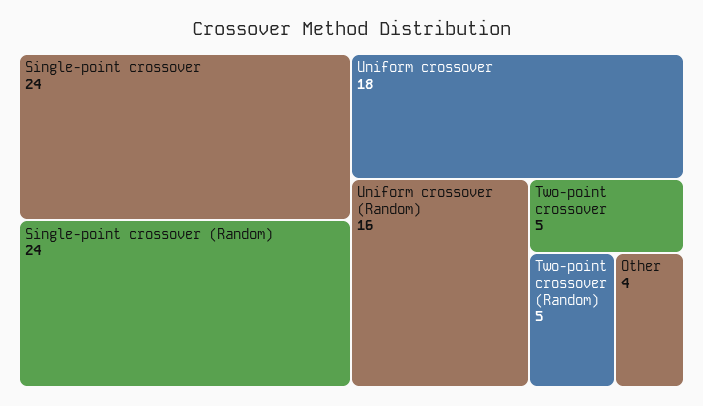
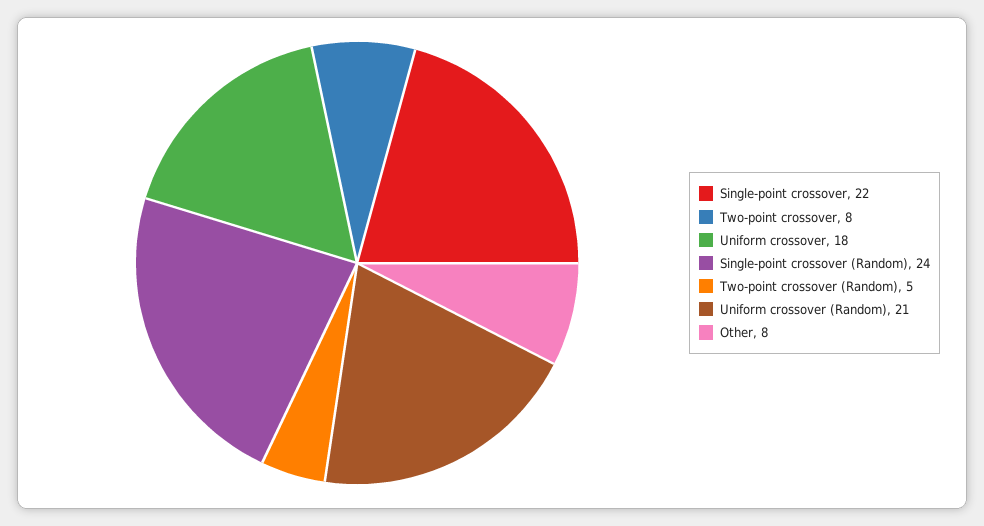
  {
-   "Single-point crossover": 24,
+   "Single-point crossover": 22,
    "Single-point crossover (Random)": 24,
    "Uniform crossover": 18,
-   "Uniform crossover (Random)": 16,
+   "Uniform crossover (Random)": 21,
-   "Two-point crossover": 5,
+   "Two-point crossover": 8,
    "Two-point crossover (Random)": 5,
-   "Other": 4
+   "Other": 8
  }

